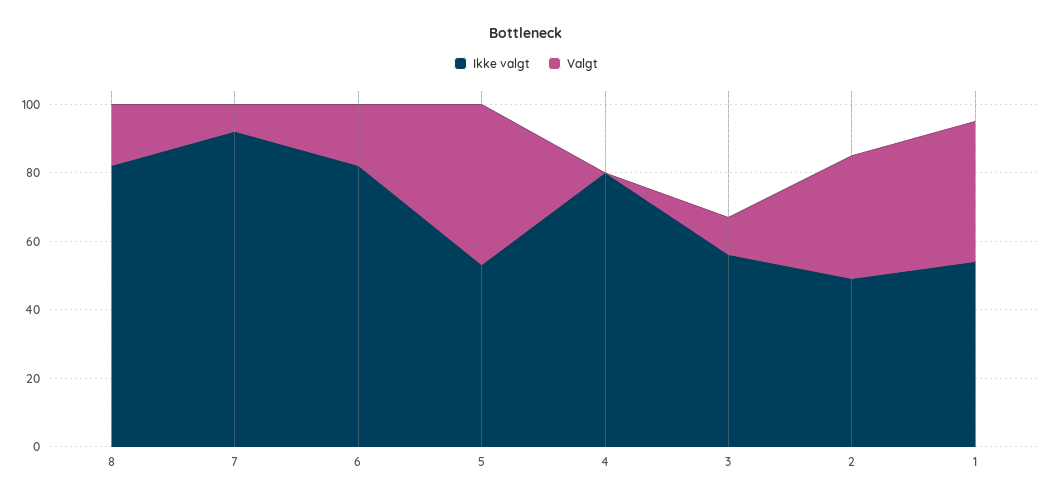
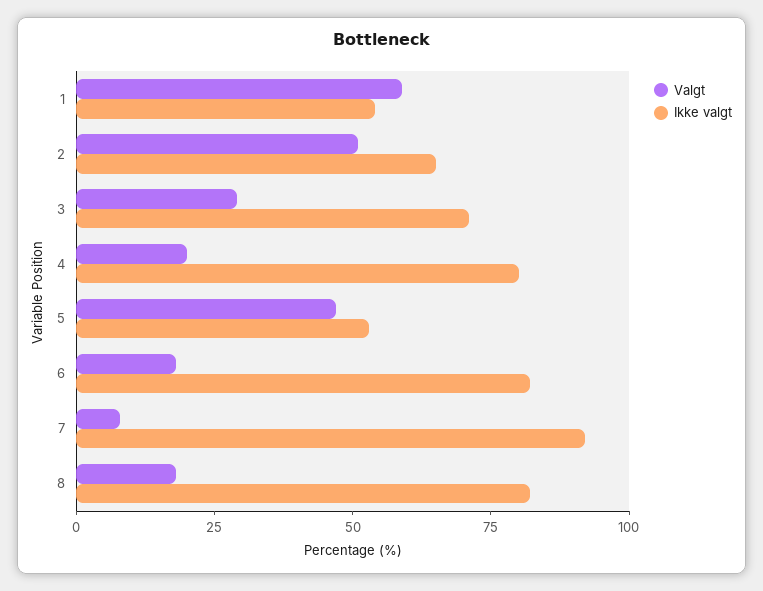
  {
    "Ikke valgt": {
      "8": 80,
      "7": 90,
      "6": 80,
      "5": 55,
      "4": 80,
-     "3": 55,
+     "3": 70,
-     "2": 50,
+     "2": 65,
      "1": 55
    },
    "Valgt": {
      "8": 20,
      "7": 10,
      "6": 20,
      "5": 45,
-     "4": 0,
+     "4": 20,
-     "3": 10,
+     "3": 30,
-     "2": 35,
+     "2": 50,
-     "1": 40
+     "1": 60
    }
  }

